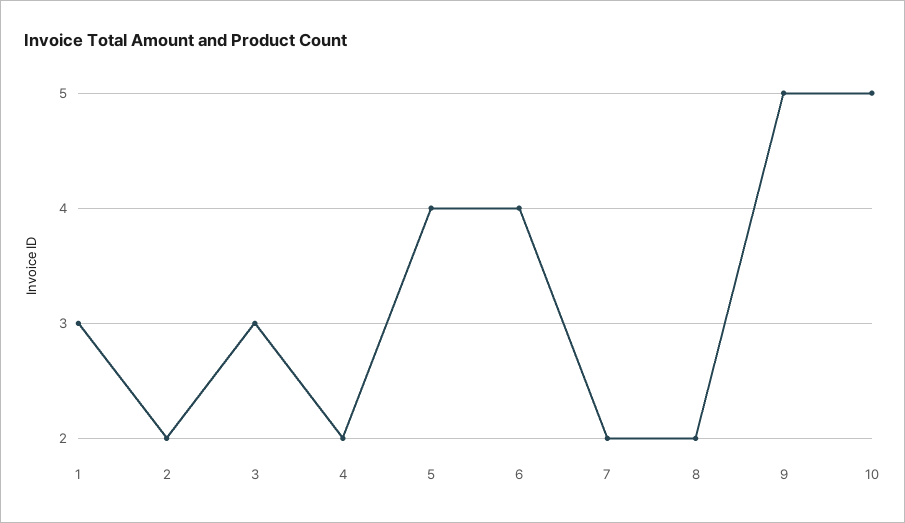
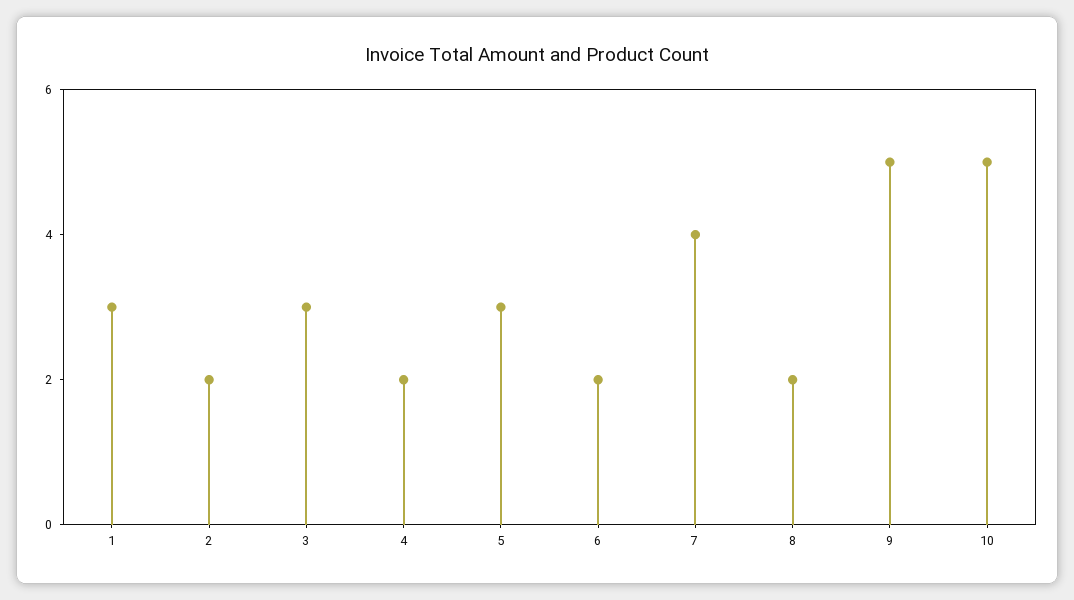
  {
    "1": 3,
    "2": 2,
    "3": 3,
    "4": 2,
-   "5": 4,
+   "5": 3,
-   "6": 4,
+   "6": 2,
-   "7": 2,
+   "7": 4,
    "8": 2,
    "9": 5,
    "10": 5
  }

